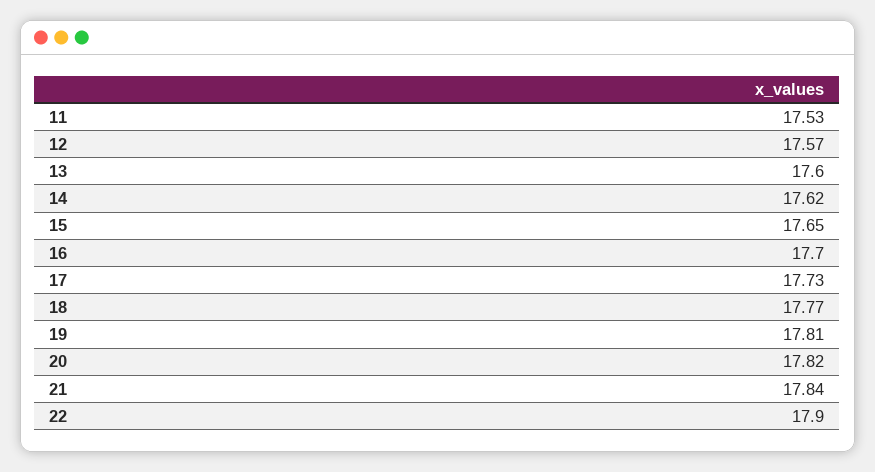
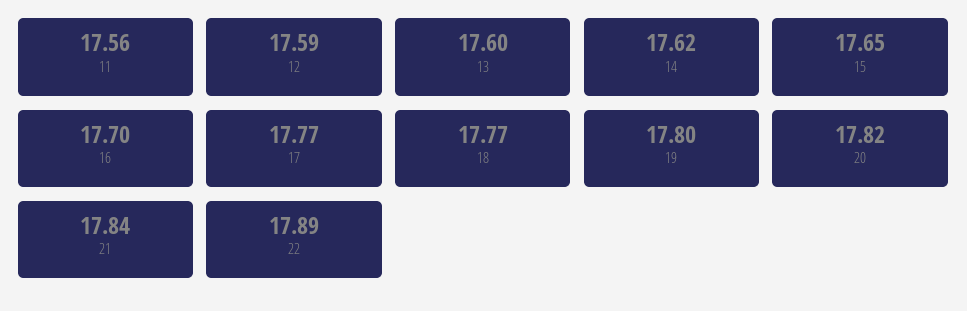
  {
-   "11": 17.53,
+   "11": 17.56,
-   "12": 17.57,
+   "12": 17.59,
    "13": 17.6,
    "14": 17.62,
    "15": 17.65,
    "16": 17.7,
-   "17": 17.73,
+   "17": 17.77,
    "18": 17.77,
-   "19": 17.81,
+   "19": 17.8,
    "20": 17.82,
    "21": 17.84,
-   "22": 17.9
+   "22": 17.89
  }

